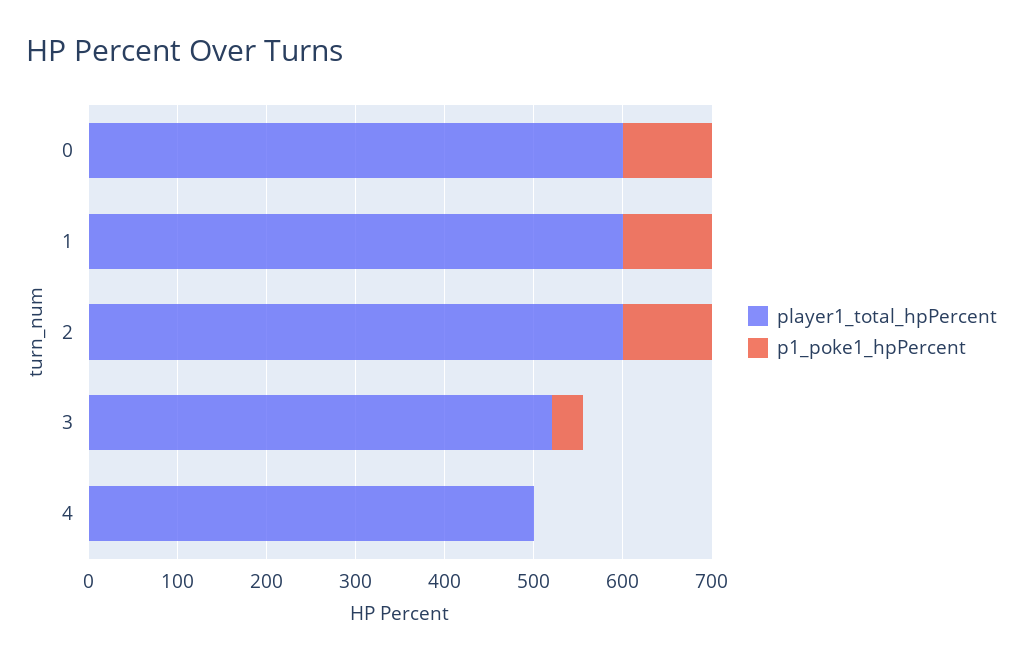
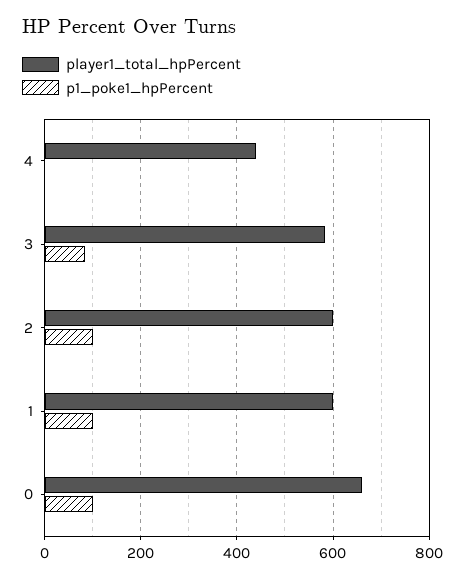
  {
    "player1_total_hpPercent": {
-     "0": 600,
+     "0": 660,
      "1": 600,
      "2": 600,
-     "3": 520,
+     "3": 580,
-     "4": 500
+     "4": 440
    },
    "p1_poke1_hpPercent": {
      "0": 100,
      "1": 100,
      "2": 100,
-     "3": 40,
+     "3": 80,
      "4": 0
    }
  }

